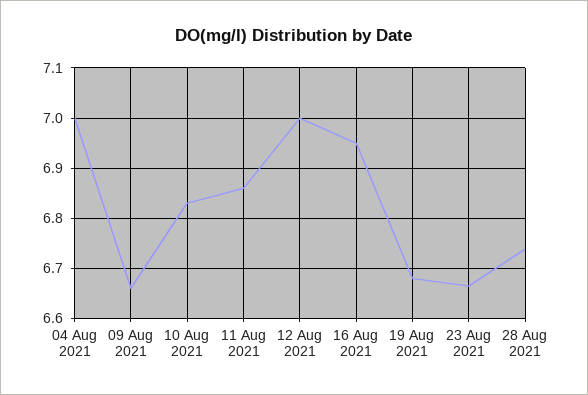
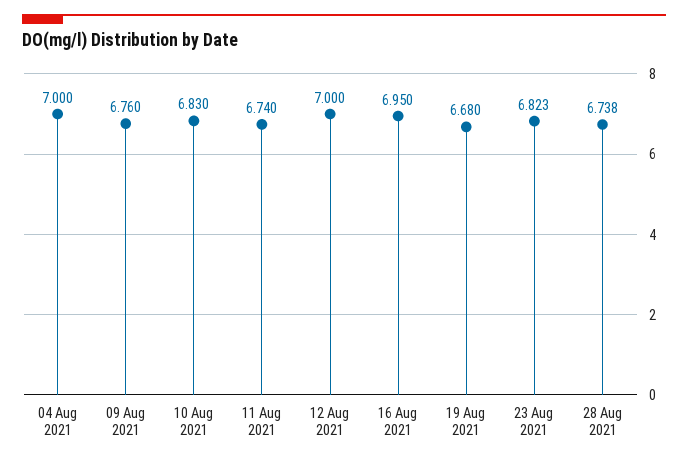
  {
    "04 Aug 2021": 7,
-   "09 Aug 2021": 6.66,
+   "09 Aug 2021": 6.76,
    "10 Aug 2021": 6.83,
-   "11 Aug 2021": 6.86,
+   "11 Aug 2021": 6.74,
    "12 Aug 2021": 7,
    "16 Aug 2021": 6.95,
    "19 Aug 2021": 6.68,
-   "23 Aug 2021": 6.66,
+   "23 Aug 2021": 6.823,
    "28 Aug 2021": 6.738
  }

